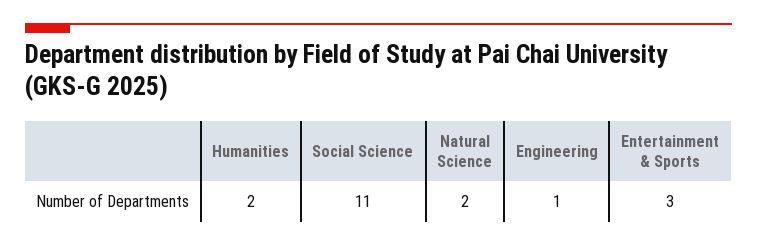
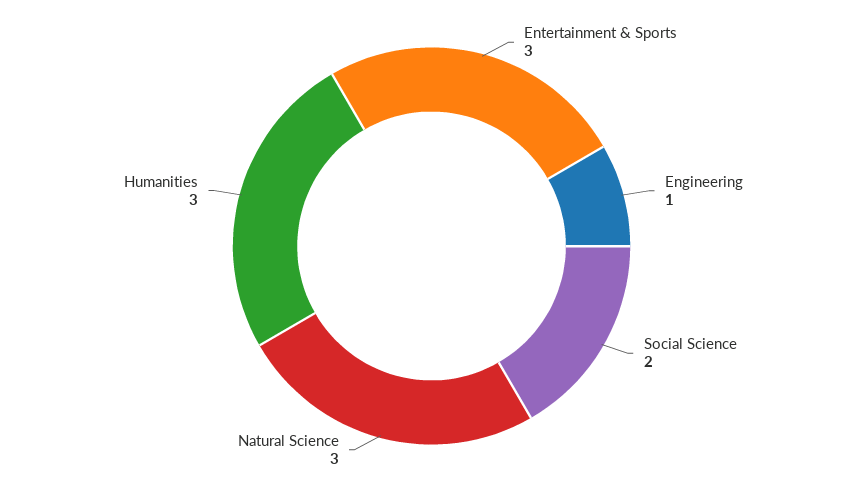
  {
-   "Humanities": 2,
+   "Humanities": 3,
-   "Social Science": 11,
+   "Social Science": 2,
-   "Natural Science": 2,
+   "Natural Science": 3,
    "Engineering": 1,
    "Entertainment & Sports": 3
  }

